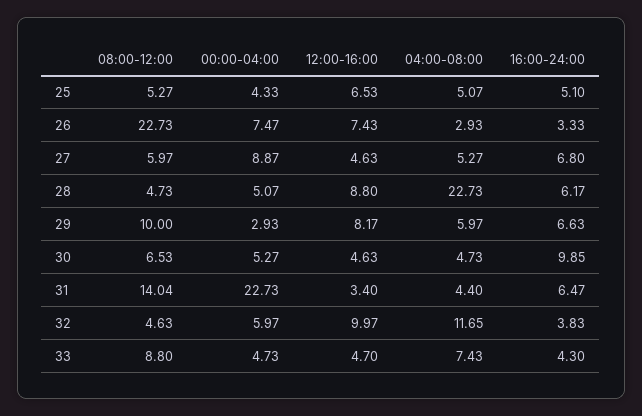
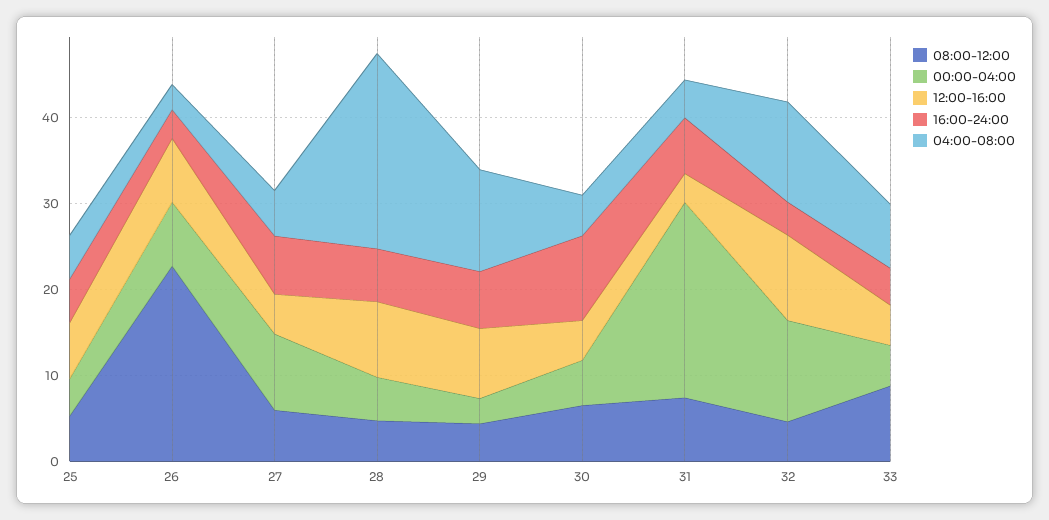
  {
    "08:00-12:00": {
      "25": 5.27,
      "26": 22.73,
      "27": 5.97,
      "28": 4.73,
-     "29": 10,
+     "29": 4,
      "30": 6.53,
-     "31": 14.04,
+     "31": 8,
      "32": 4.63,
      "33": 8.8
    },
    "00:00-04:00": {
      "25": 4.33,
      "26": 7.47,
      "27": 8.87,
      "28": 5.07,
      "29": 2.93,
      "30": 5.27,
      "31": 22.73,
-     "32": 5.97,
+     "32": 12,
      "33": 4.73
    },
    "12:00-16:00": {
      "25": 6.53,
      "26": 7.43,
      "27": 4.63,
      "28": 8.8,
      "29": 8.17,
      "30": 4.63,
      "31": 3.4,
      "32": 9.97,
      "33": 4.7
    },
    "04:00-08:00": {
      "25": 5.07,
      "26": 2.93,
      "27": 5.27,
      "28": 22.73,
-     "29": 5.97,
+     "29": 12,
      "30": 4.73,
      "31": 4.4,
      "32": 11.65,
      "33": 7.43
    },
    "16:00-24:00": {
      "25": 5.1,
      "26": 3.33,
      "27": 6.8,
      "28": 6.17,
      "29": 6.63,
      "30": 9.85,
      "31": 6.47,
      "32": 3.83,
      "33": 4.3
    }
  }

